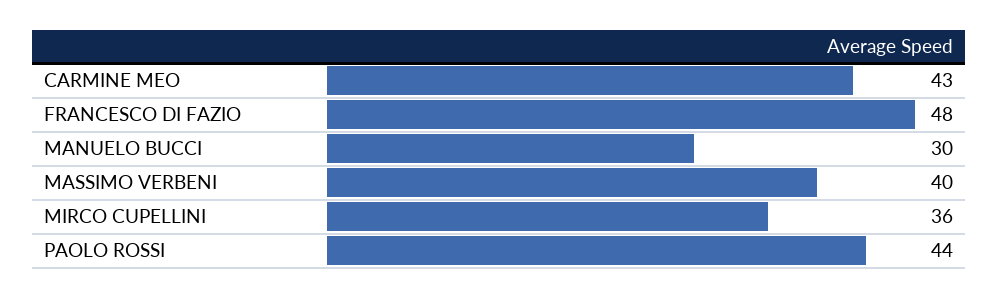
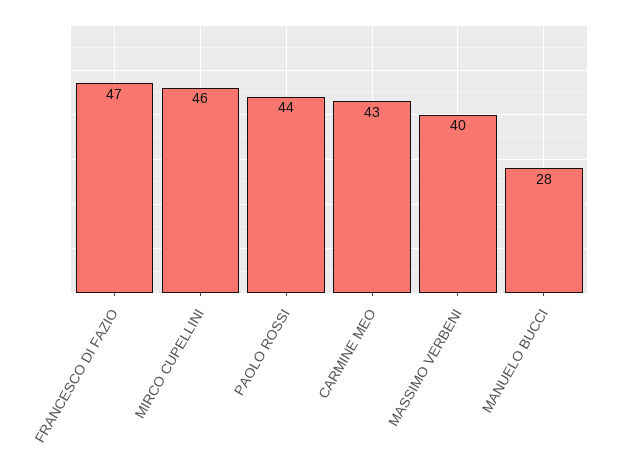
  {
    "CARMINE MEO": 43,
-   "FRANCESCO DI FAZIO": 48,
+   "FRANCESCO DI FAZIO": 47,
-   "MANUELO BUCCI": 30,
+   "MANUELO BUCCI": 28,
    "MASSIMO VERBENI": 40,
-   "MIRCO CUPELLINI": 36,
+   "MIRCO CUPELLINI": 46,
    "PAOLO ROSSI": 44
  }

